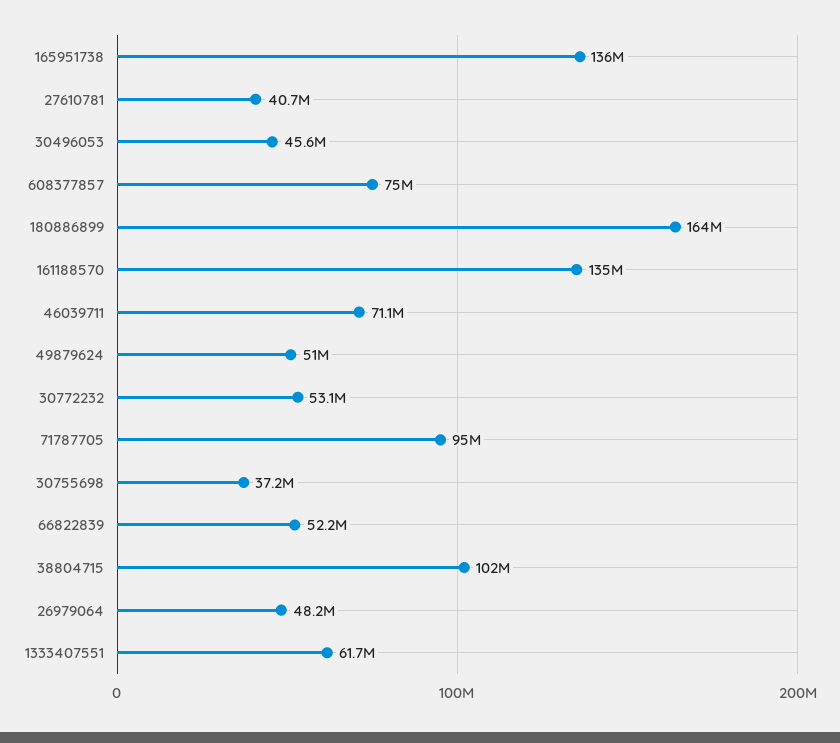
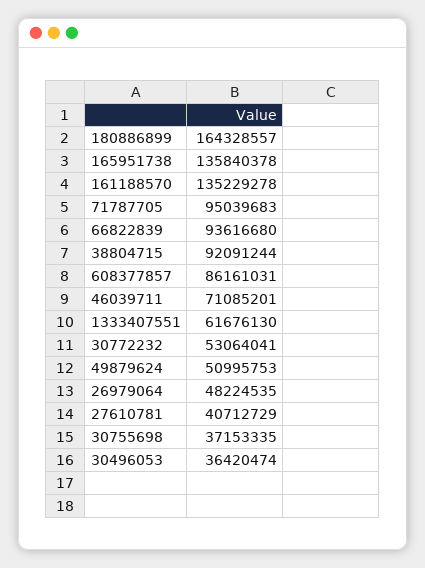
  {
    "165951738": 135840378,
    "27610781": 40712729,
-   "30496053": 45600000,
+   "30496053": 36420474,
-   "608377857": 75000000,
+   "608377857": 86161031,
    "180886899": 164328557,
    "161188570": 135229278,
    "46039711": 71085201,
    "49879624": 50995753,
    "30772232": 53064041,
    "71787705": 95039683,
    "30755698": 37153335,
-   "66822839": 52200000,
+   "66822839": 93616680,
-   "38804715": 102000000,
+   "38804715": 92091244,
    "26979064": 48224535,
    "1333407551": 61676130
  }

